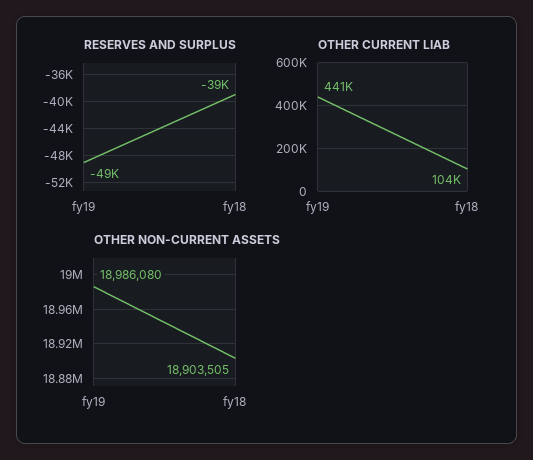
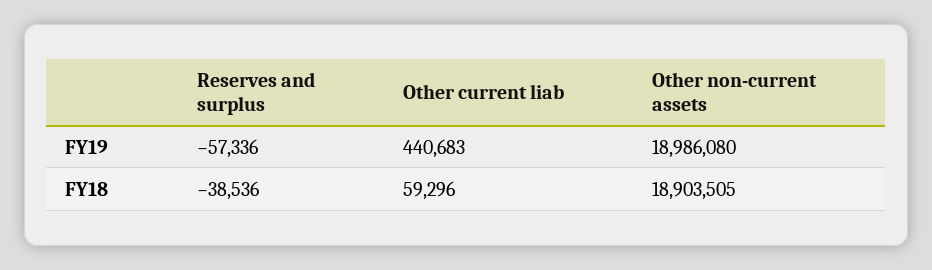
  {
    "RESERVES AND SURPLUS": {
-     "fy19": -49000,
+     "fy19": -57336,
      "fy18": -38536
    },
    "OTHER CURRENT LIAB": {
      "fy19": 440683,
-     "fy18": 104000
+     "fy18": 59296
    },
    "OTHER NON-CURRENT ASSETS": {
      "fy19": 18986080,
      "fy18": 18903505
    }
  }

